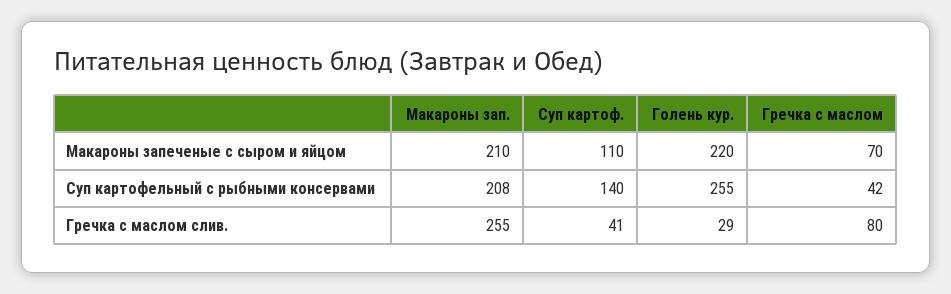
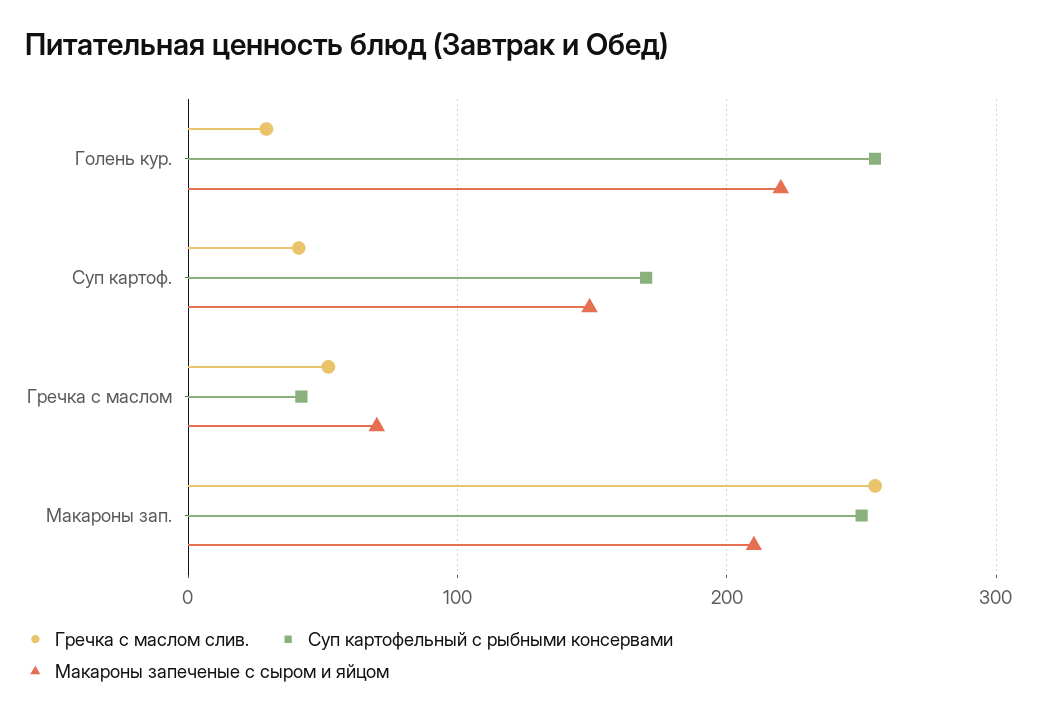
  {
    "Макароны запеченые с сыром и яйцом": {
      "Макароны зап.": 210,
-     "Суп картоф.": 110,
+     "Суп картоф.": 150,
      "Голень кур.": 220,
      "Гречка с маслом": 70
    },
    "Суп картофельный с рыбными консервами": {
-     "Макароны зап.": 208,
+     "Макароны зап.": 250,
-     "Суп картоф.": 140,
+     "Суп картоф.": 170,
      "Голень кур.": 255,
      "Гречка с маслом": 42
    },
    "Гречка с маслом слив.": {
      "Макароны зап.": 255,
      "Суп картоф.": 41,
      "Голень кур.": 29,
-     "Гречка с маслом": 80
+     "Гречка с маслом": 50
    }
  }

